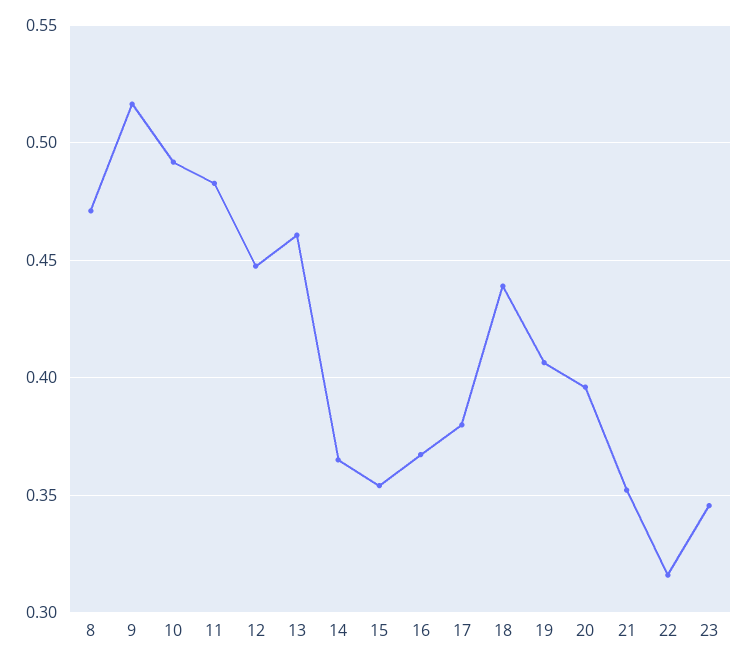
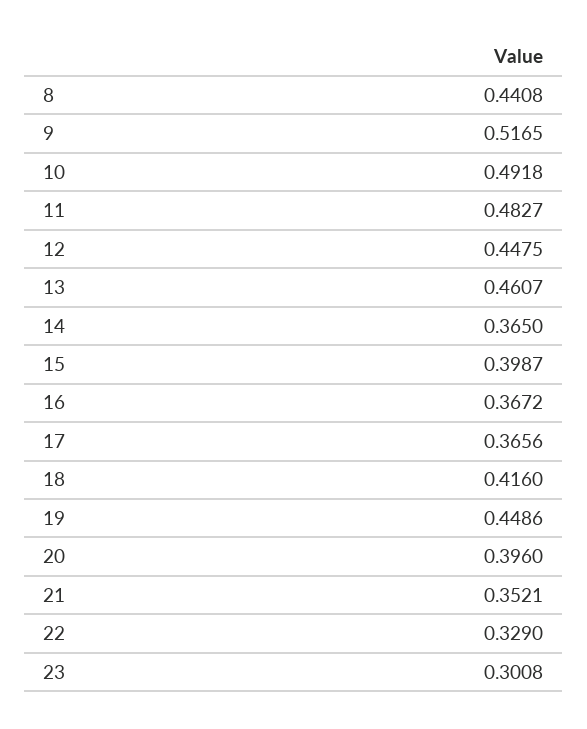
  {
-   "8": 0.47,
+   "8": 0.4408,
    "9": 0.5165,
    "10": 0.4918,
    "11": 0.4827,
    "12": 0.4475,
    "13": 0.4607,
    "14": 0.365,
-   "15": 0.355,
+   "15": 0.3987,
    "16": 0.3672,
-   "17": 0.38,
+   "17": 0.3656,
-   "18": 0.44,
+   "18": 0.416,
-   "19": 0.405,
+   "19": 0.4486,
    "20": 0.396,
    "21": 0.3521,
-   "22": 0.315,
+   "22": 0.329,
-   "23": 0.345
+   "23": 0.3008
  }

